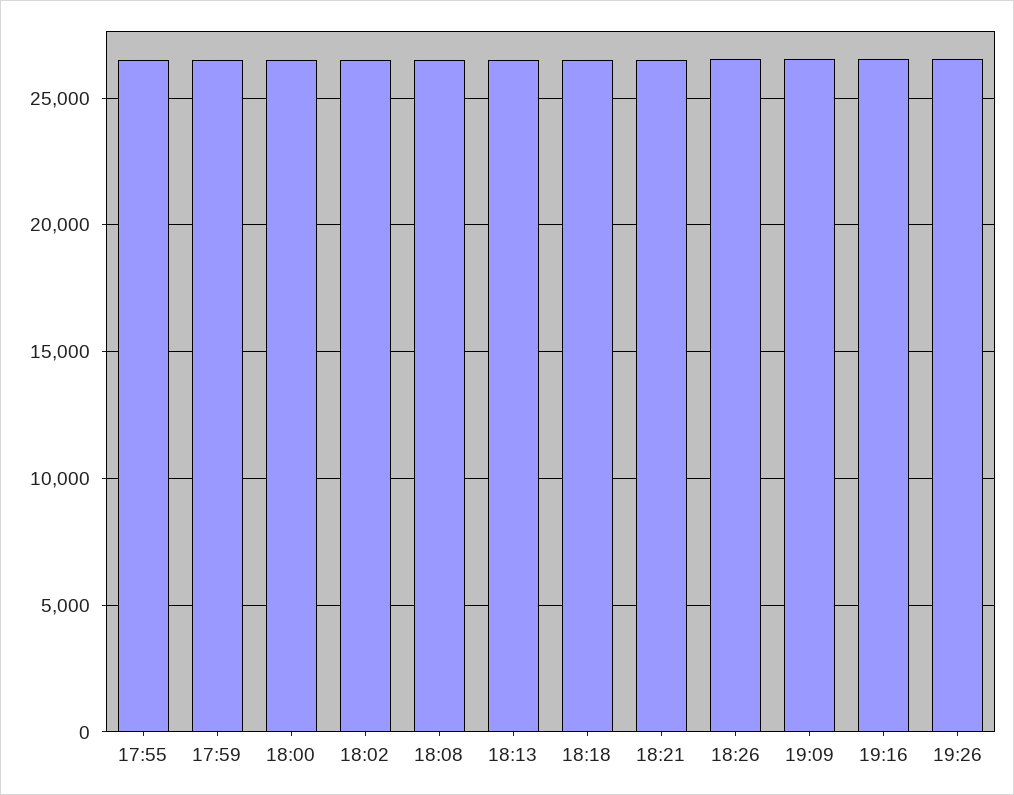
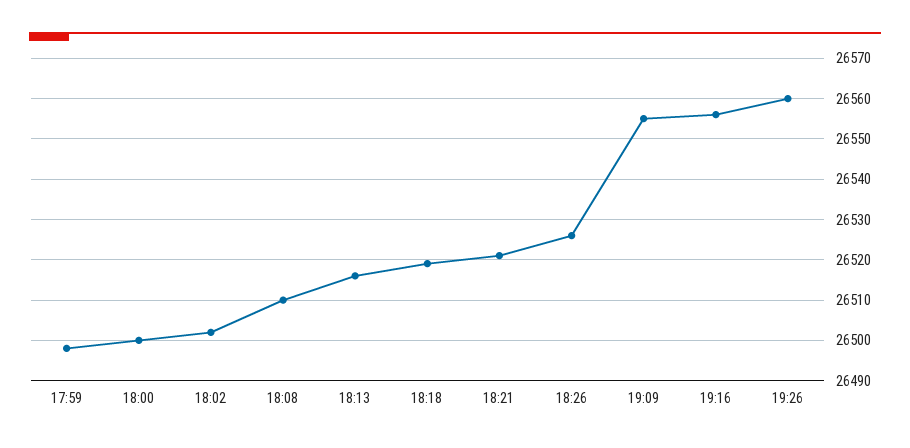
  {
-   "17:55": 26500,
    "17:59": 26500,
    "18:00": 26500,
    "18:02": 26500,
    "18:08": 26510,
    "18:13": 26515,
    "18:18": 26520,
    "18:21": 26520,
    "18:26": 26525,
    "19:09": 26555,
    "19:16": 26555,
    "19:26": 26560
  }

